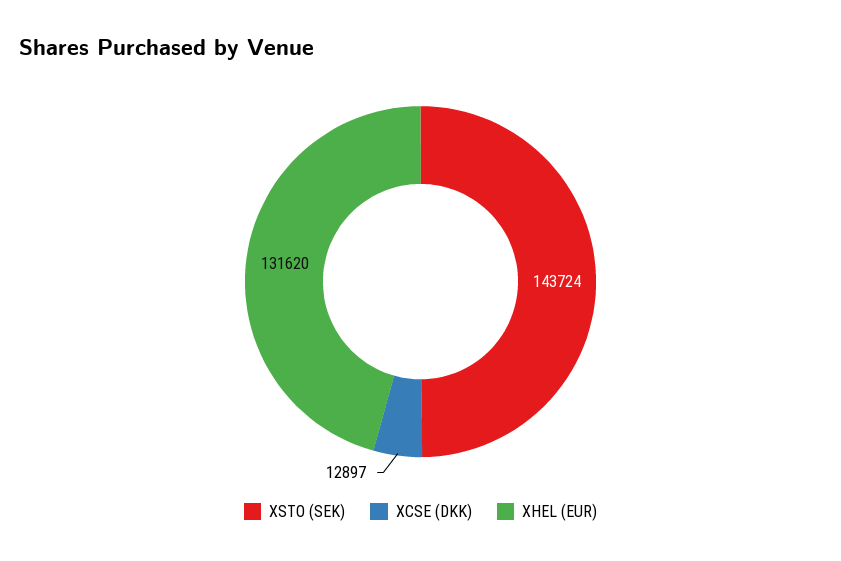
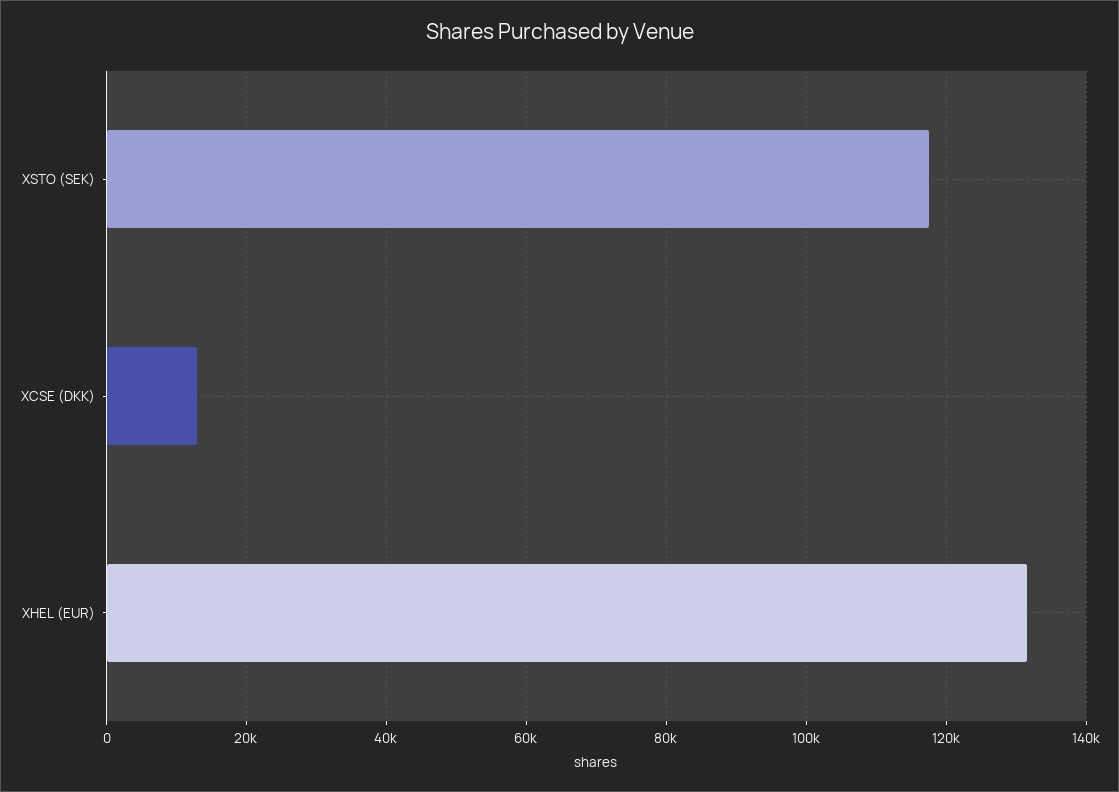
  {
-   "XSTO (SEK)": 143724,
+   "XSTO (SEK)": 118000,
    "XCSE (DKK)": 12897,
    "XHEL (EUR)": 131620
  }

